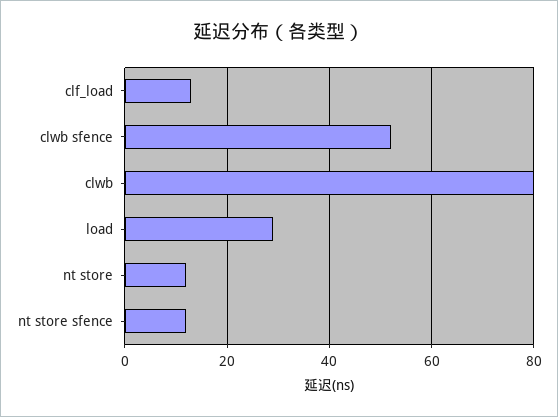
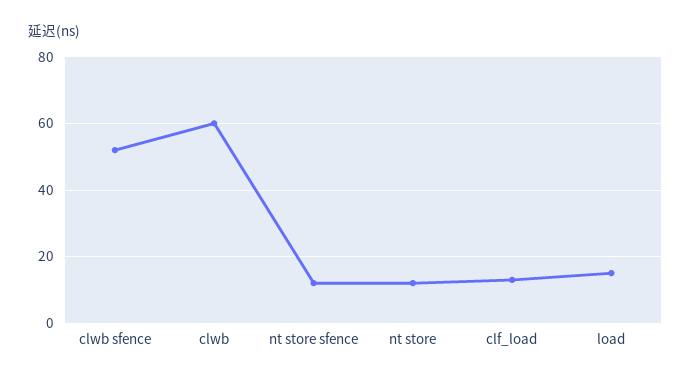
  {
    "clf_load": 15,
    "clwb sfence": 50,
-   "clwb": 80,
+   "clwb": 60,
-   "load": 30,
+   "load": 15,
    "nt store": 10,
    "nt store sfence": 10
  }

